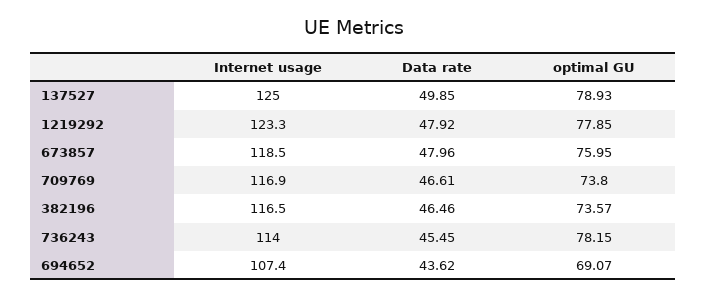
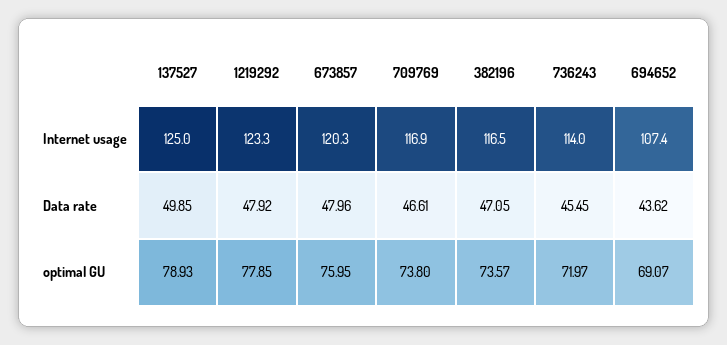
  {
    "Internet usage": {
      "137527": 125,
      "1219292": 123.3,
-     "673857": 118.5,
+     "673857": 120.3,
      "709769": 116.9,
      "382196": 116.5,
      "736243": 114,
      "694652": 107.4
    },
    "Data rate": {
      "137527": 49.85,
      "1219292": 47.92,
      "673857": 47.96,
      "709769": 46.61,
-     "382196": 46.46,
+     "382196": 47.05,
      "736243": 45.45,
      "694652": 43.62
    },
    "optimal GU": {
      "137527": 78.93,
      "1219292": 77.85,
      "673857": 75.95,
      "709769": 73.8,
      "382196": 73.57,
-     "736243": 78.15,
+     "736243": 71.97,
      "694652": 69.07
    }
  }

